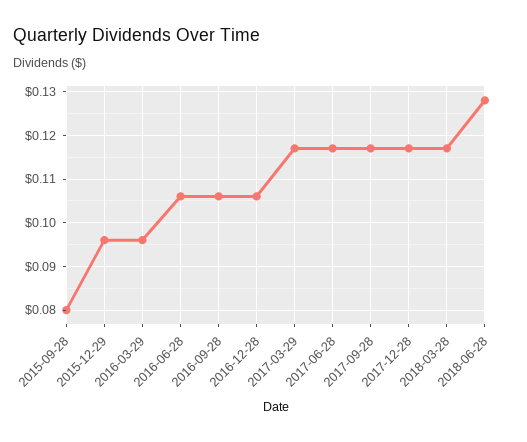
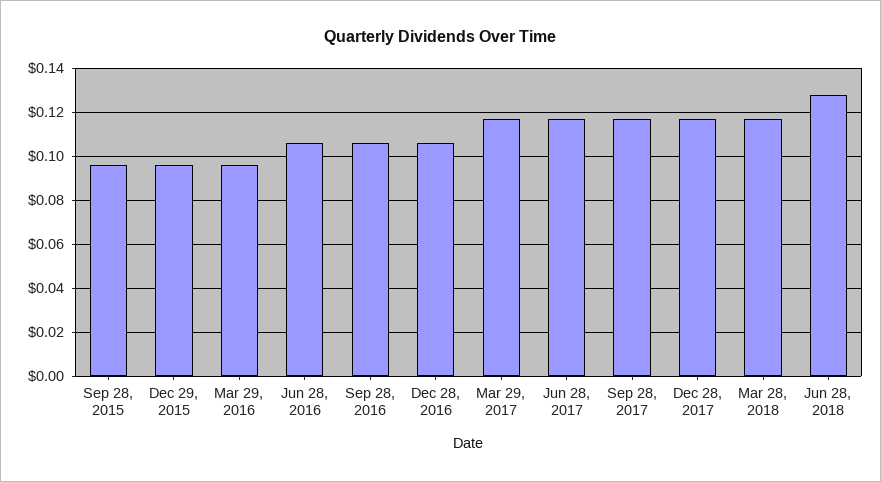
  {
-   "2015-09-28": 0.08,
+   "2015-09-28": 0.095,
    "2015-12-29": 0.095,
    "2016-03-29": 0.095,
    "2016-06-28": 0.105,
    "2016-09-28": 0.105,
    "2016-12-28": 0.105,
    "2017-03-29": 0.115,
    "2017-06-28": 0.115,
    "2017-09-28": 0.115,
    "2017-12-28": 0.115,
    "2018-03-28": 0.115,
    "2018-06-28": 0.13
  }

